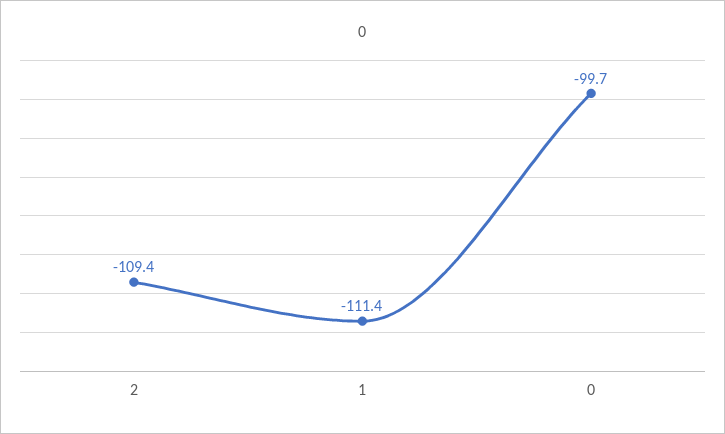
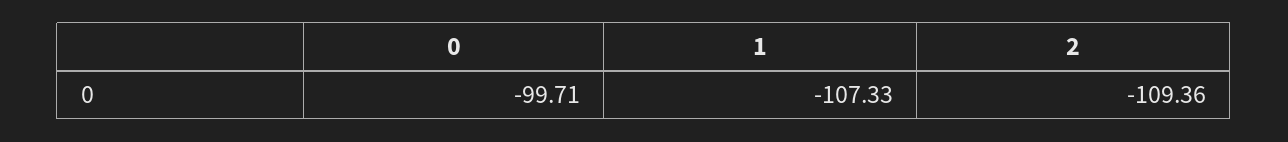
  {
    "2": -109.36,
-   "1": -111.4,
+   "1": -107.33,
    "0": -99.71
  }

